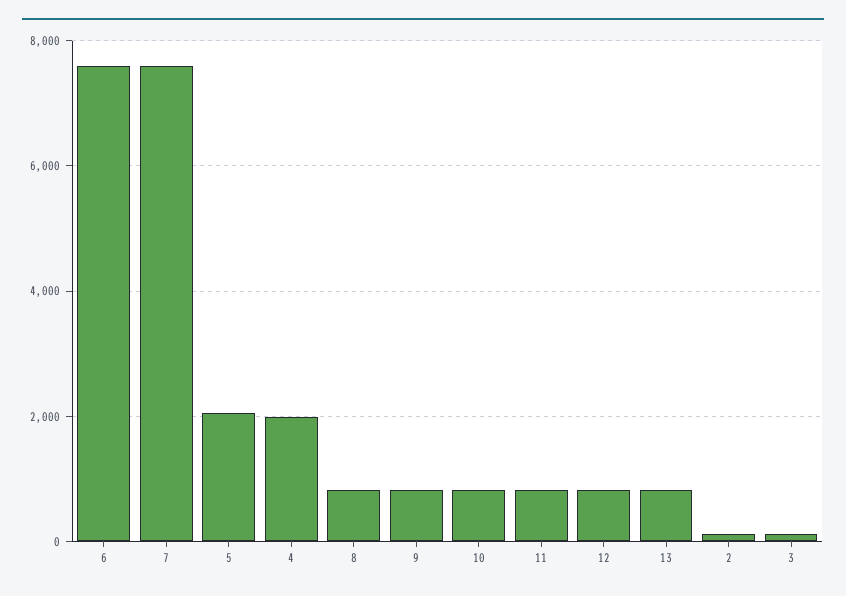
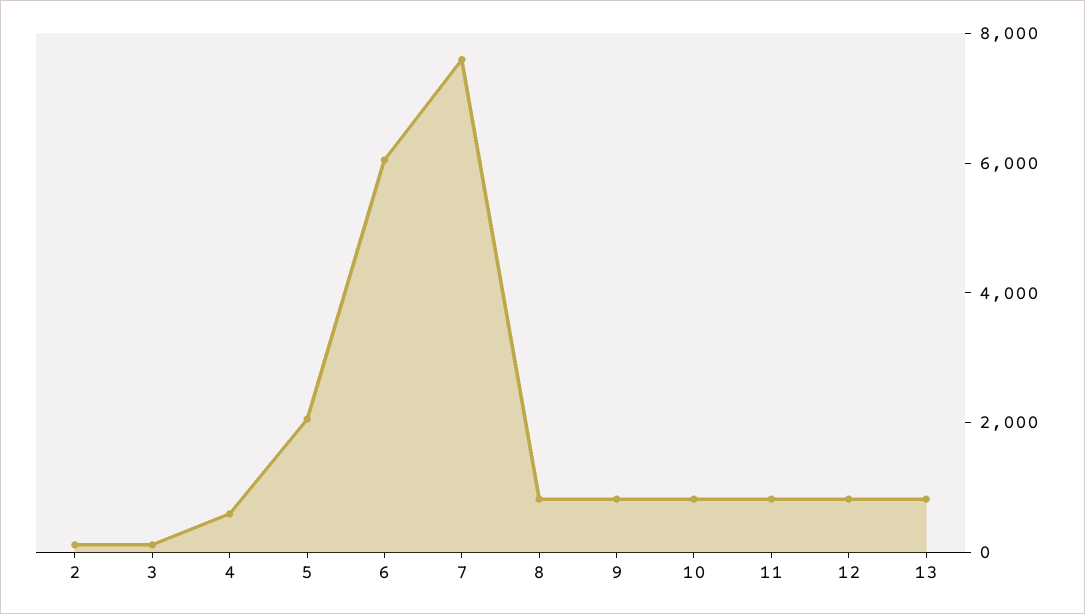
  {
-   "6": 7600,
+   "6": 6000,
    "7": 7600,
    "5": 2000,
-   "4": 2000,
+   "4": 500,
    "8": 800,
    "9": 800,
    "10": 800,
    "11": 800,
    "12": 800,
    "13": 800,
    "2": 200,
    "3": 200
  }

